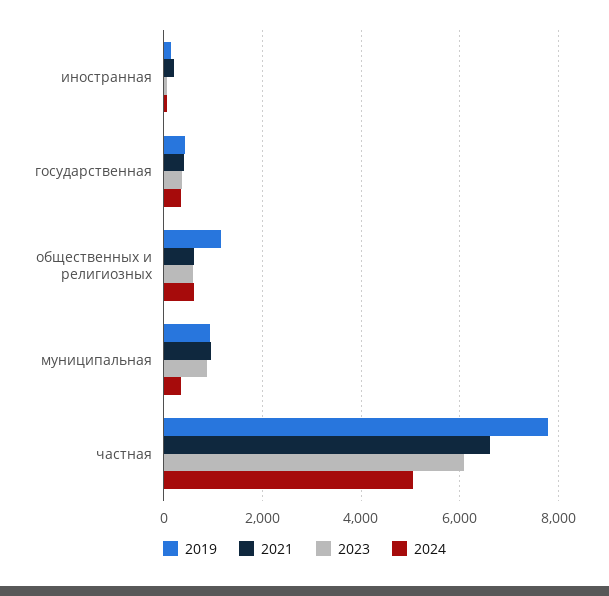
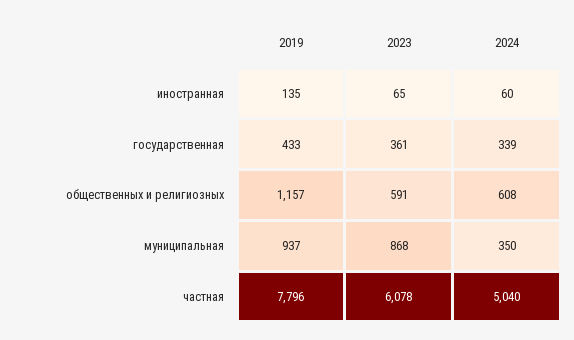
  {
    "2019": {
      "иностранная": 135,
      "государственная": 433,
      "общественных и религиозных": 1157,
      "муниципальная": 937,
      "частная": 7796
    },
-   "2021": {
-     "иностранная": 200,
-     "государственная": 400,
-     "общественных и религиозных": 600,
-     "муниципальная": 1000,
-     "частная": 6600
-   },
    "2023": {
      "иностранная": 65,
      "государственная": 361,
      "общественных и религиозных": 591,
      "муниципальная": 868,
      "частная": 6078
    },
    "2024": {
      "иностранная": 60,
      "государственная": 339,
      "общественных и религиозных": 608,
      "муниципальная": 350,
      "частная": 5040
    }
  }

